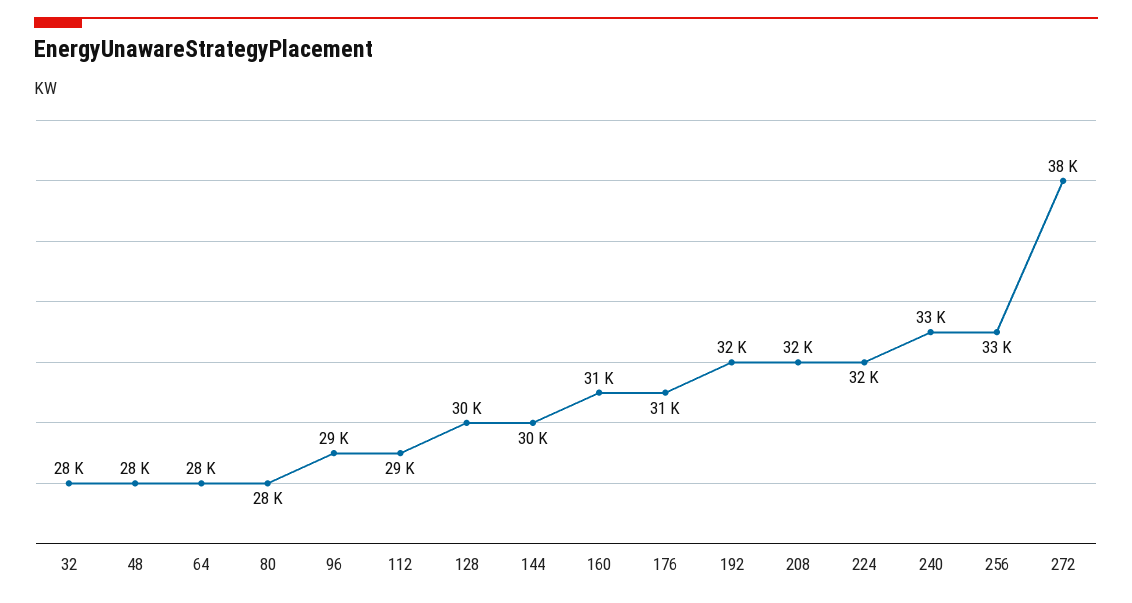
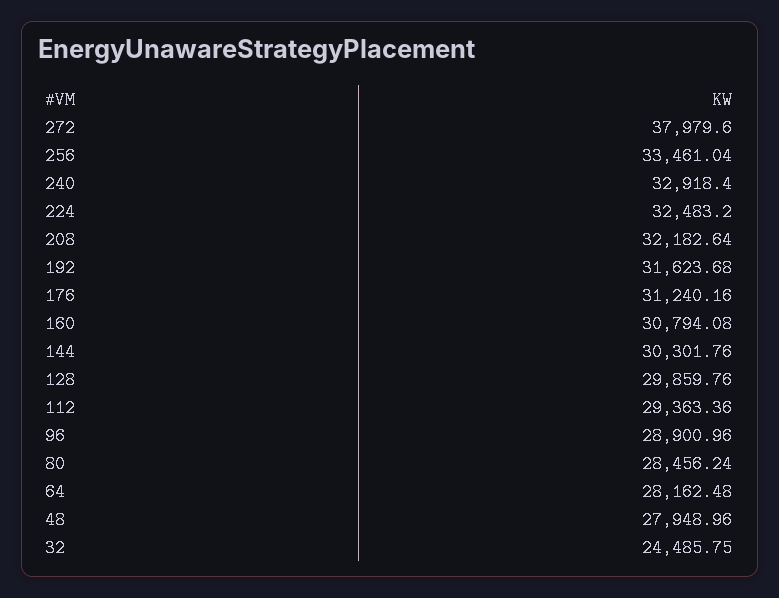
  {
-   "32": 28000,
+   "32": 24485.75,
    "48": 27948.96,
    "64": 28162.48,
    "80": 28456.24,
    "96": 28900.96,
    "112": 29363.36,
    "128": 29859.76,
    "144": 30301.76,
    "160": 30794.08,
    "176": 31240.16,
    "192": 31623.68,
    "208": 32182.64,
    "224": 32483.2,
    "240": 32918.4,
    "256": 33461.04,
    "272": 37979.6
  }

